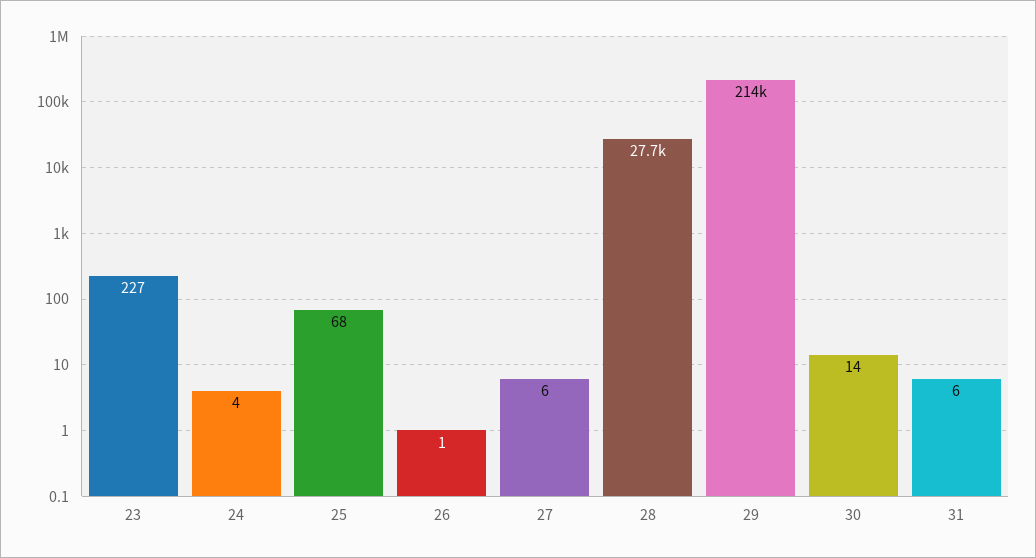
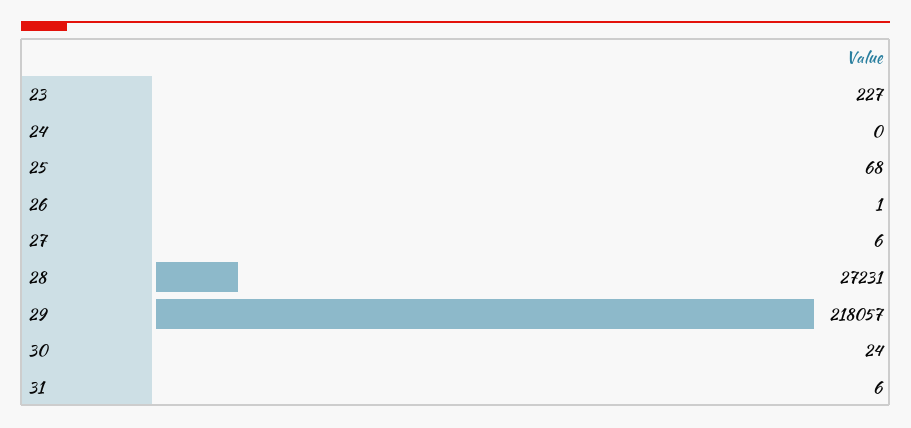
  {
    "23": 227,
-   "24": 4,
+   "24": 0,
    "25": 68,
    "26": 1,
    "27": 6,
-   "28": 27700,
+   "28": 27231,
-   "29": 214000,
+   "29": 218057,
-   "30": 14,
+   "30": 24,
    "31": 6
  }

